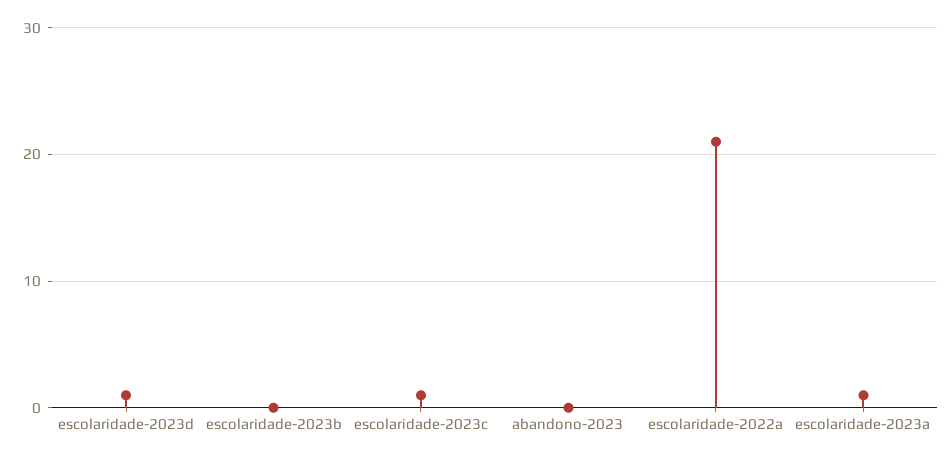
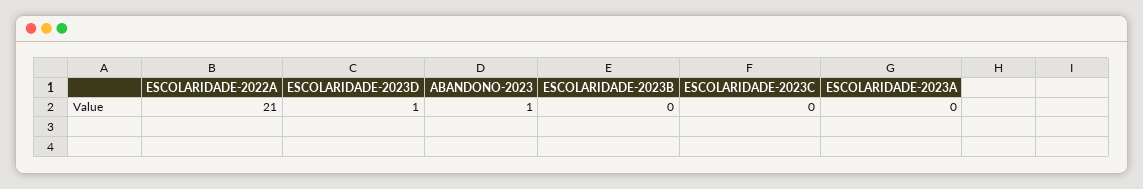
  {
    "escolaridade-2023d": 1,
    "escolaridade-2023b": 0,
-   "escolaridade-2023c": 1,
+   "escolaridade-2023c": 0,
-   "abandono-2023": 0,
+   "abandono-2023": 1,
    "escolaridade-2022a": 21,
-   "escolaridade-2023a": 1
+   "escolaridade-2023a": 0
  }

